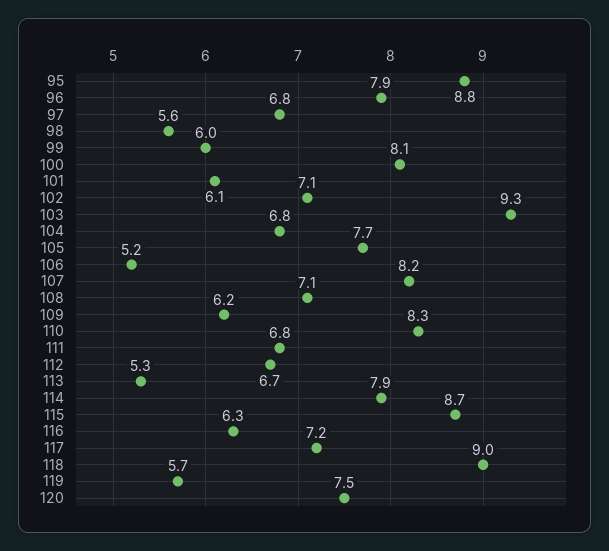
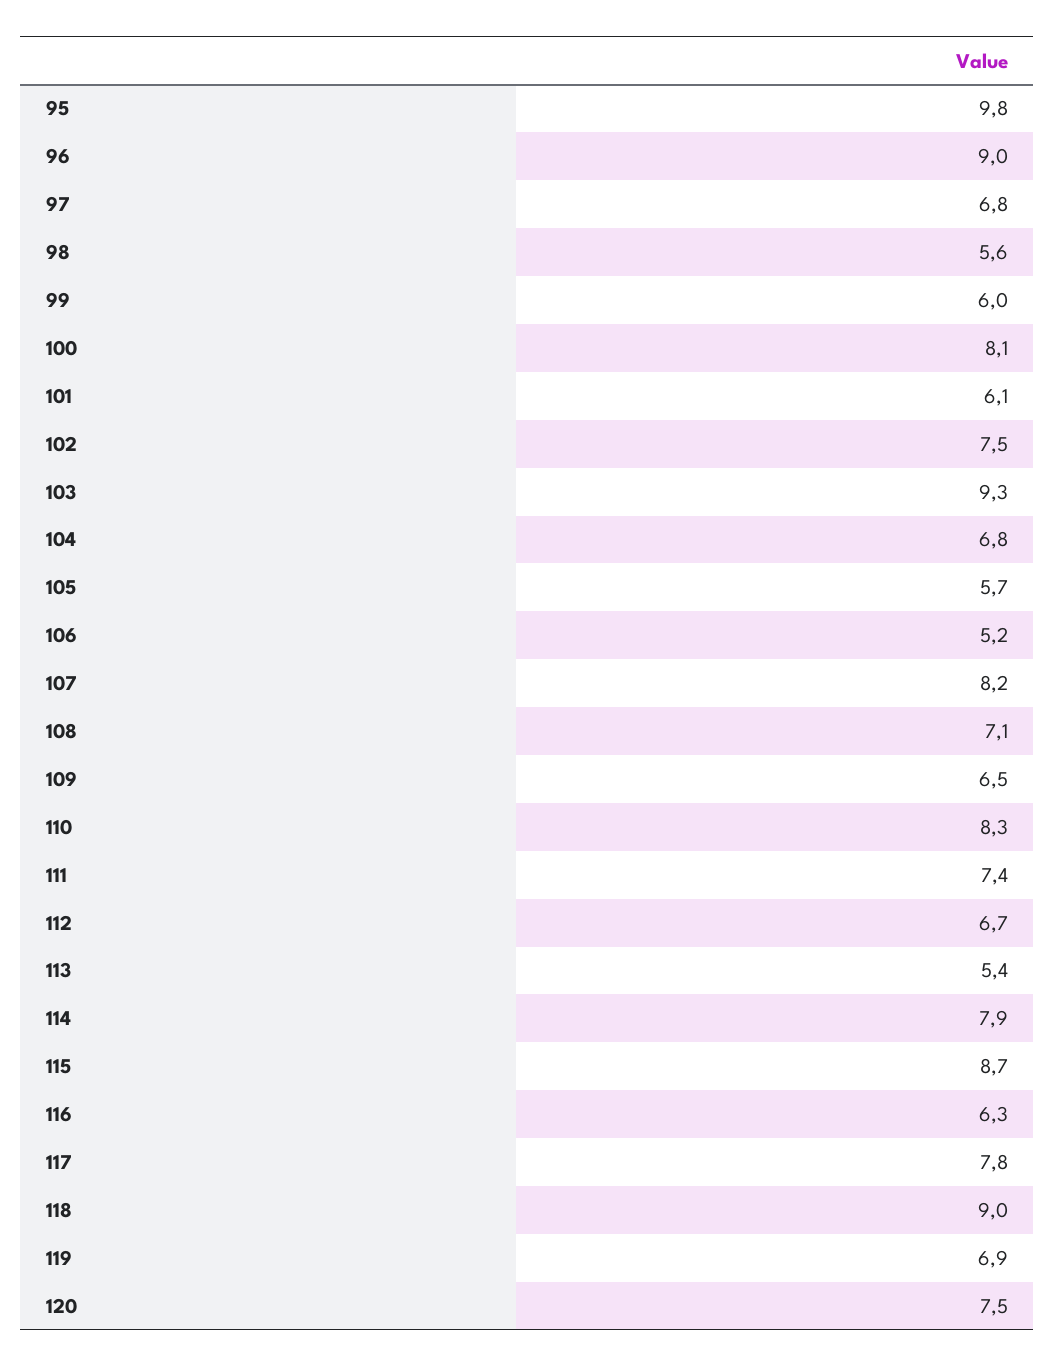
  {
-   "95": 8.8,
+   "95": 9.8,
-   "96": 7.9,
+   "96": 9,
    "97": 6.8,
    "98": 5.6,
    "99": 6,
    "100": 8.1,
    "101": 6.1,
-   "102": 7.1,
+   "102": 7.5,
    "103": 9.3,
    "104": 6.8,
-   "105": 7.7,
+   "105": 5.7,
    "106": 5.2,
    "107": 8.2,
    "108": 7.1,
-   "109": 6.2,
+   "109": 6.5,
    "110": 8.3,
-   "111": 6.8,
+   "111": 7.4,
    "112": 6.7,
-   "113": 5.3,
+   "113": 5.4,
    "114": 7.9,
    "115": 8.7,
    "116": 6.3,
-   "117": 7.2,
+   "117": 7.8,
    "118": 9,
-   "119": 5.7,
+   "119": 6.9,
    "120": 7.5
  }

